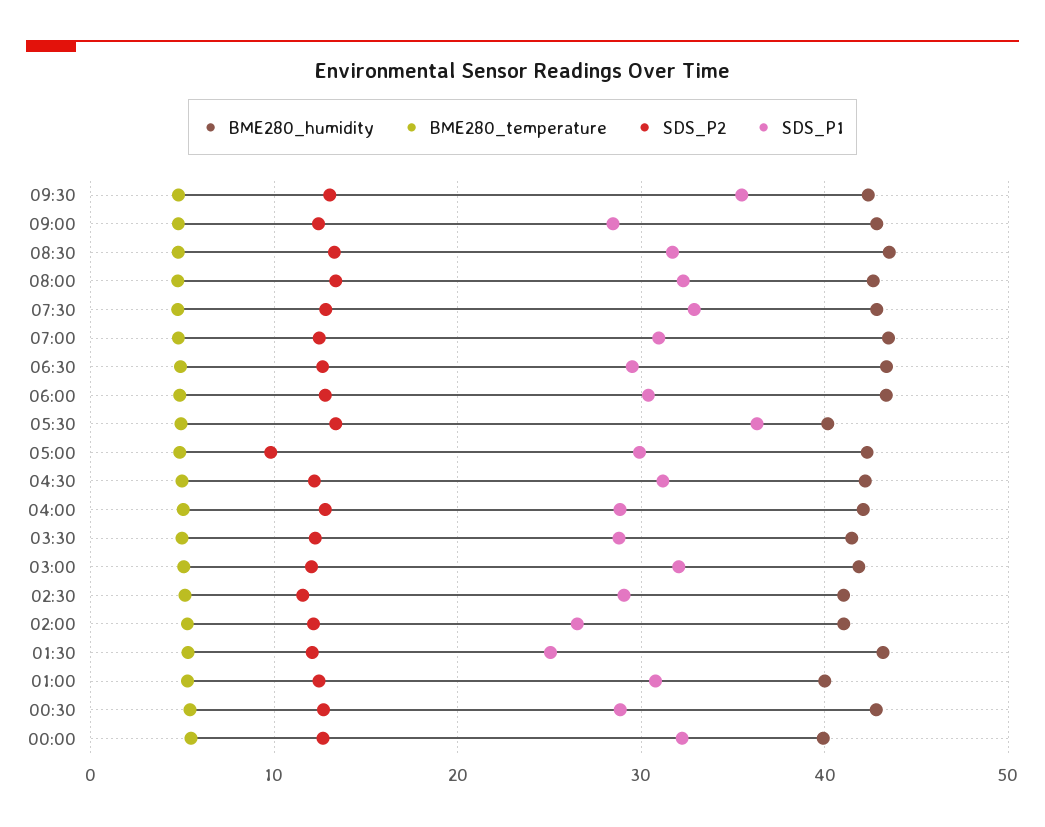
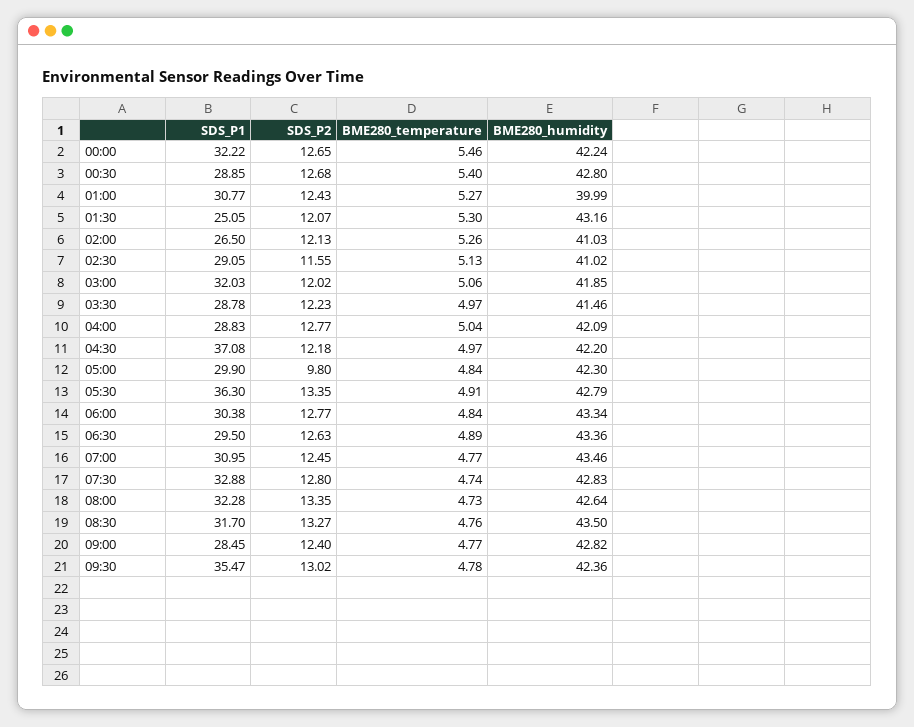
  {
    "BME280_humidity": {
      "09:30": 42.36,
      "09:00": 42.82,
      "08:30": 43.5,
      "08:00": 42.64,
      "07:30": 42.83,
      "07:00": 43.46,
      "06:30": 43.36,
      "06:00": 43.34,
-     "05:30": 40,
+     "05:30": 42.79,
      "05:00": 42.3,
      "04:30": 42.2,
      "04:00": 42.09,
      "03:30": 41.46,
      "03:00": 41.85,
      "02:30": 41.02,
      "02:00": 41.03,
      "01:30": 43.16,
      "01:00": 39.99,
      "00:30": 42.8,
-     "00:00": 40
+     "00:00": 42.24
    },
    "BME280_temperature": {
      "09:30": 4.78,
      "09:00": 4.77,
      "08:30": 4.76,
      "08:00": 4.73,
      "07:30": 4.74,
      "07:00": 4.77,
      "06:30": 4.89,
      "06:00": 4.84,
      "05:30": 4.91,
      "05:00": 4.84,
      "04:30": 4.97,
      "04:00": 5.04,
      "03:30": 4.97,
      "03:00": 5.06,
      "02:30": 5.13,
      "02:00": 5.26,
      "01:30": 5.3,
      "01:00": 5.27,
      "00:30": 5.4,
      "00:00": 5.46
    },
    "SDS_P2": {
      "09:30": 13.02,
      "09:00": 12.4,
      "08:30": 13.27,
      "08:00": 13.35,
      "07:30": 12.8,
      "07:00": 12.45,
      "06:30": 12.63,
      "06:00": 12.77,
      "05:30": 13.35,
      "05:00": 9.8,
      "04:30": 12.18,
      "04:00": 12.77,
      "03:30": 12.23,
      "03:00": 12.02,
      "02:30": 11.55,
      "02:00": 12.13,
      "01:30": 12.07,
      "01:00": 12.43,
      "00:30": 12.68,
      "00:00": 12.65
    },
    "SDS_P1": {
      "09:30": 35.47,
      "09:00": 28.45,
      "08:30": 31.7,
      "08:00": 32.28,
      "07:30": 32.88,
      "07:00": 30.95,
      "06:30": 29.5,
      "06:00": 30.38,
      "05:30": 36.3,
      "05:00": 29.9,
-     "04:30": 31,
+     "04:30": 37.08,
      "04:00": 28.83,
      "03:30": 28.78,
      "03:00": 32.03,
      "02:30": 29.05,
      "02:00": 26.5,
      "01:30": 25.05,
      "01:00": 30.77,
      "00:30": 28.85,
      "00:00": 32.22
    }
  }

